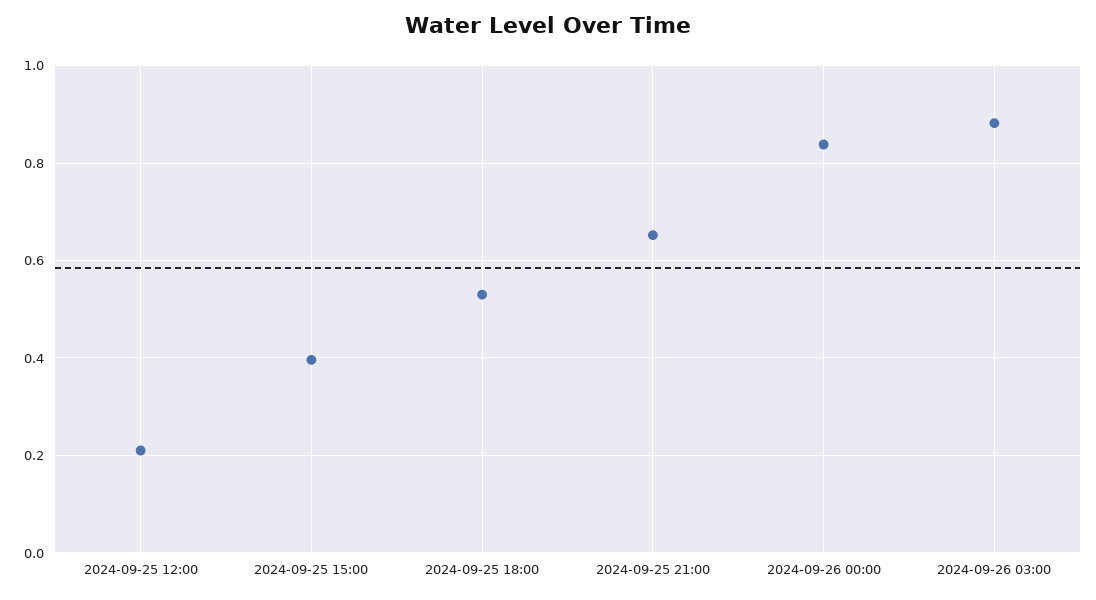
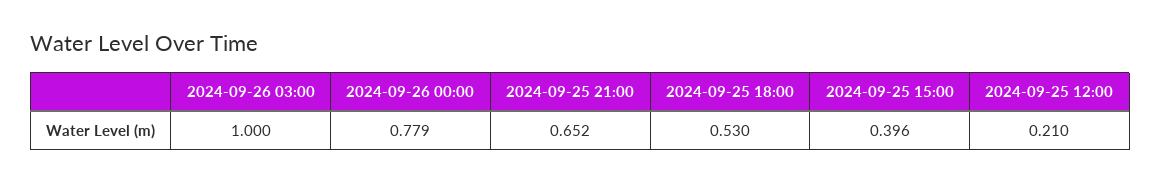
  {
    "2024-09-25 12:00": 0.21,
    "2024-09-25 15:00": 0.396,
    "2024-09-25 18:00": 0.53,
    "2024-09-25 21:00": 0.652,
-   "2024-09-26 00:00": 0.84,
+   "2024-09-26 00:00": 0.779,
-   "2024-09-26 03:00": 0.88
+   "2024-09-26 03:00": 1
  }

